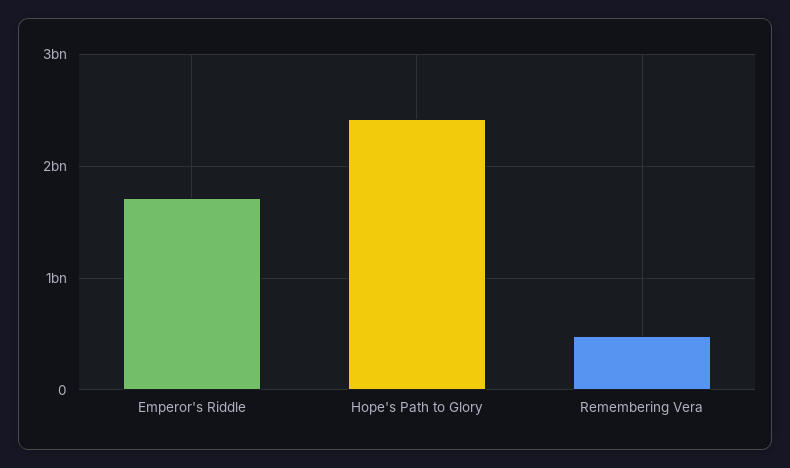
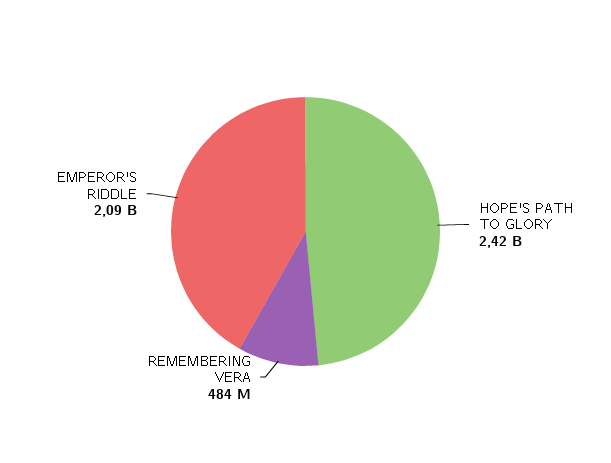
  {
-   "Emperor's Riddle": 1700000000,
+   "Emperor's Riddle": 2090000000,
    "Hope's Path to Glory": 2420000000,
    "Remembering Vera": 484000000
  }

